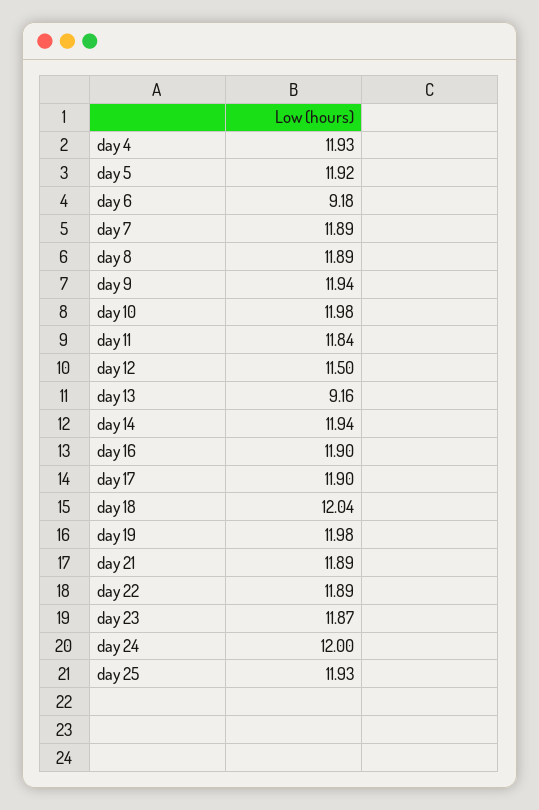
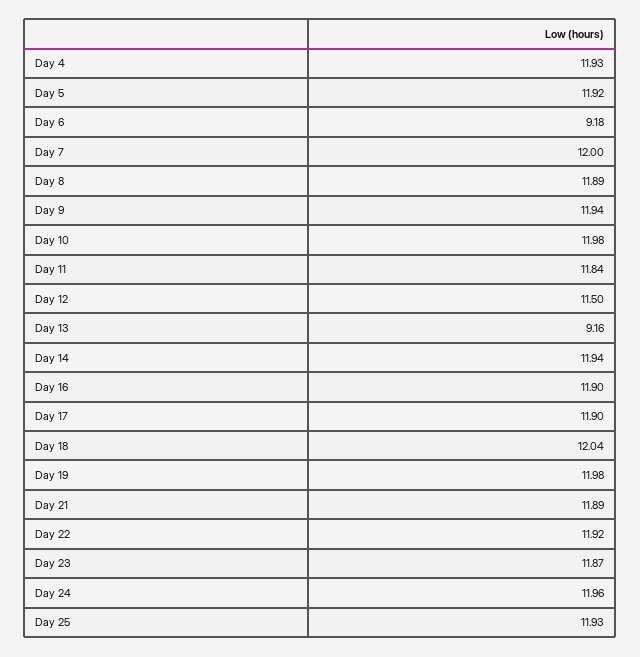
  {
    "day 4": 11.93,
    "day 5": 11.92,
    "day 6": 9.18,
-   "day 7": 11.89,
+   "day 7": 12,
    "day 8": 11.89,
    "day 9": 11.94,
    "day 10": 11.98,
    "day 11": 11.84,
    "day 12": 11.5,
    "day 13": 9.16,
    "day 14": 11.94,
    "day 16": 11.9,
    "day 17": 11.9,
    "day 18": 12.04,
    "day 19": 11.98,
    "day 21": 11.89,
-   "day 22": 11.89,
+   "day 22": 11.92,
    "day 23": 11.87,
-   "day 24": 12,
+   "day 24": 11.96,
    "day 25": 11.93
  }

